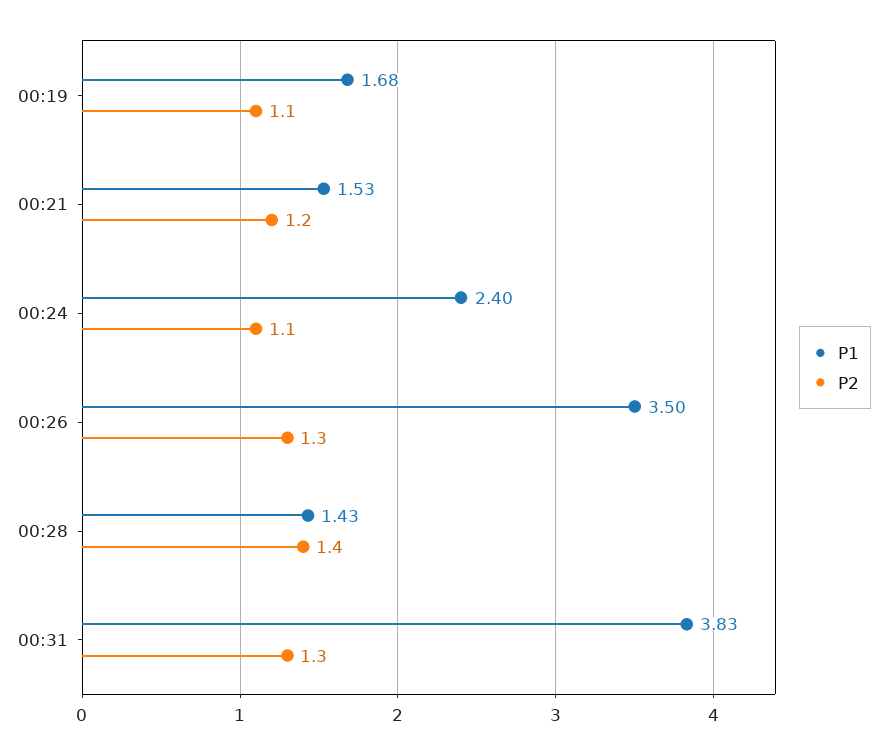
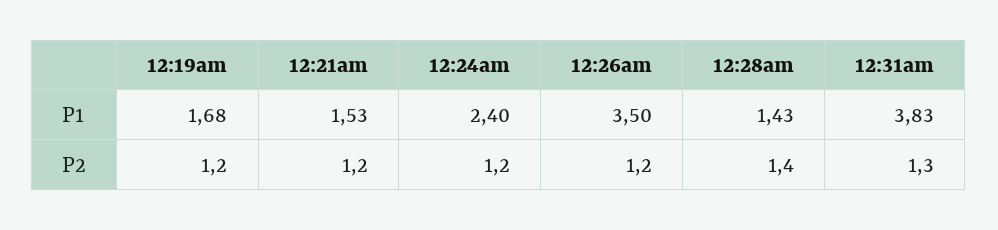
  {
    "P1": {
      "00:19": 1.68,
      "00:21": 1.53,
      "00:24": 2.4,
      "00:26": 3.5,
      "00:28": 1.43,
      "00:31": 3.83
    },
    "P2": {
-     "00:19": 1.1,
+     "00:19": 1.2,
      "00:21": 1.2,
-     "00:24": 1.1,
+     "00:24": 1.2,
-     "00:26": 1.3,
+     "00:26": 1.2,
      "00:28": 1.4,
      "00:31": 1.3
    }
  }

